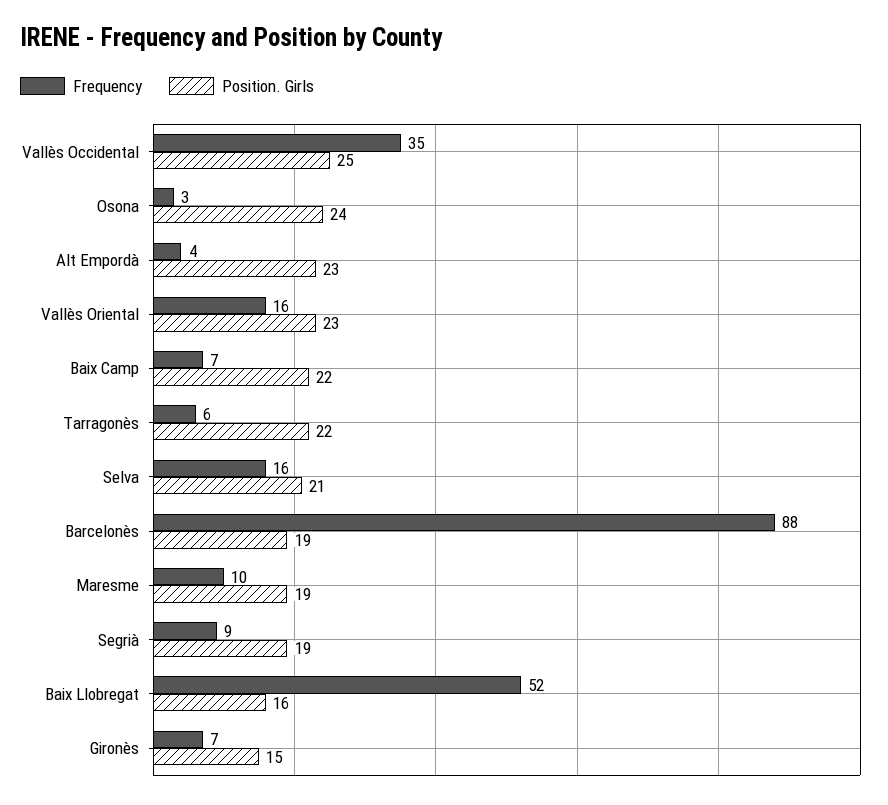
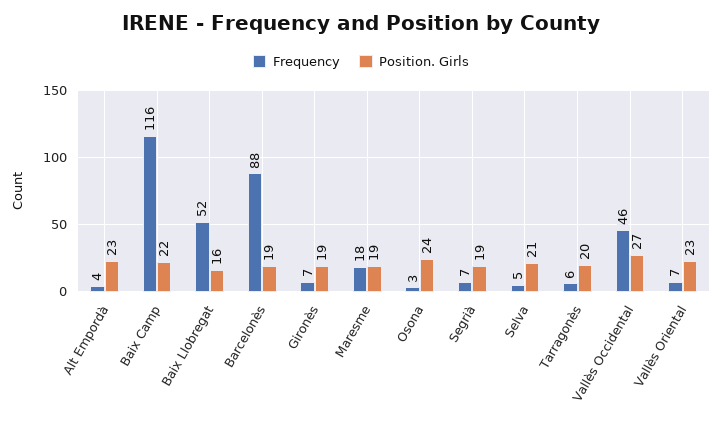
  {
    "Frequency": {
-     "Vallès Occidental": 35,
+     "Vallès Occidental": 46,
      "Osona": 3,
      "Alt Empordà": 4,
-     "Vallès Oriental": 16,
+     "Vallès Oriental": 7,
-     "Baix Camp": 7,
+     "Baix Camp": 116,
      "Tarragonès": 6,
-     "Selva": 16,
+     "Selva": 5,
      "Barcelonès": 88,
-     "Maresme": 10,
+     "Maresme": 18,
-     "Segrià": 9,
+     "Segrià": 7,
      "Baix Llobregat": 52,
      "Gironès": 7
    },
    "Position. Girls": {
-     "Vallès Occidental": 25,
+     "Vallès Occidental": 27,
      "Osona": 24,
      "Alt Empordà": 23,
      "Vallès Oriental": 23,
      "Baix Camp": 22,
-     "Tarragonès": 22,
+     "Tarragonès": 20,
      "Selva": 21,
      "Barcelonès": 19,
      "Maresme": 19,
      "Segrià": 19,
      "Baix Llobregat": 16,
-     "Gironès": 15
+     "Gironès": 19
    }
  }

